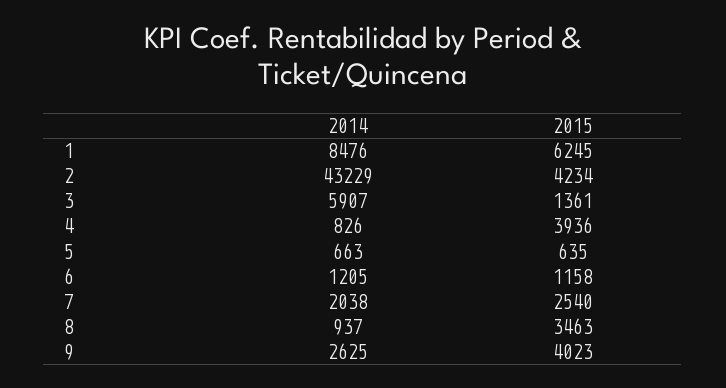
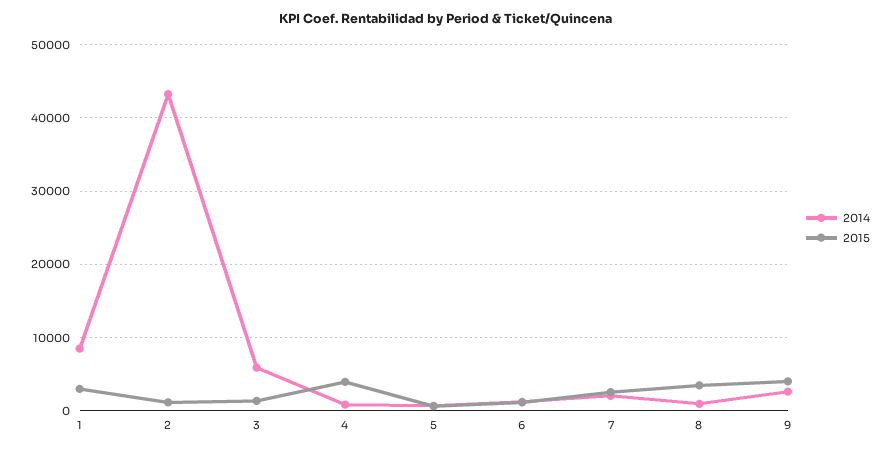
  {
    "2014": {
      "1": 8476,
      "2": 43229,
      "3": 5907,
      "4": 826,
      "5": 663,
      "6": 1205,
      "7": 2038,
      "8": 937,
      "9": 2625
    },
    "2015": {
-     "1": 6245,
+     "1": 3000,
-     "2": 4234,
+     "2": 1000,
      "3": 1361,
      "4": 3936,
      "5": 635,
      "6": 1158,
      "7": 2540,
      "8": 3463,
      "9": 4023
    }
  }

